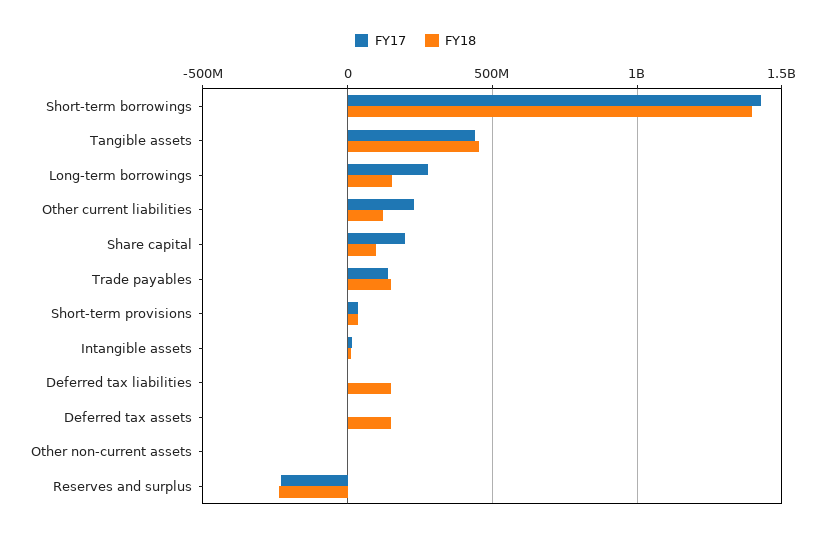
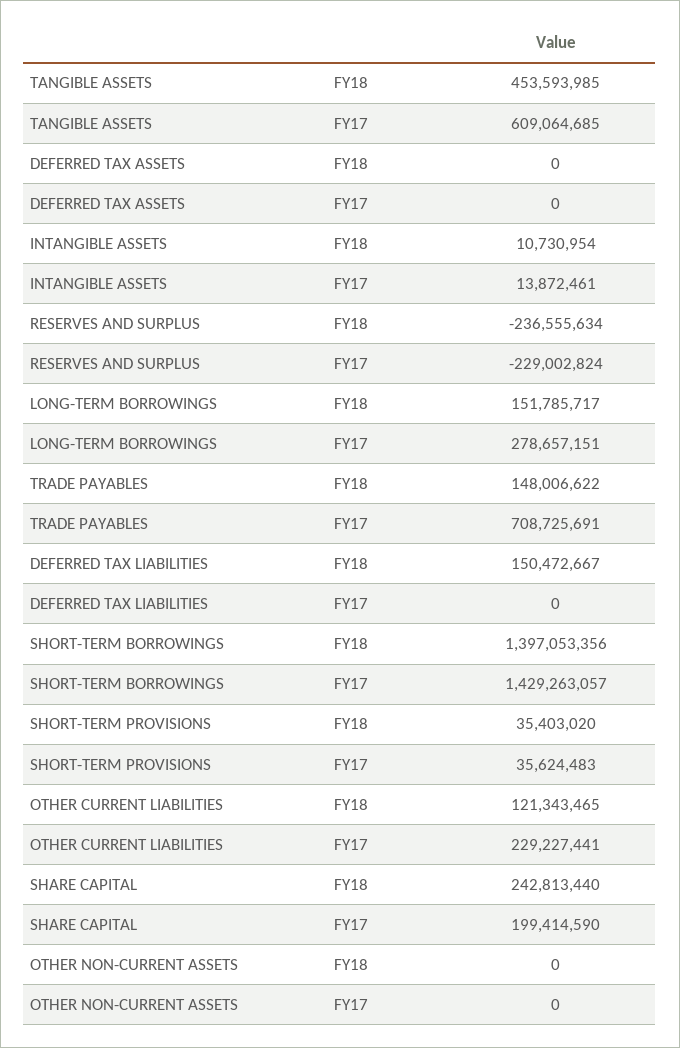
  {
    "FY17": {
      "Short-term borrowings": 1429263057,
-     "Tangible assets": 450000000,
+     "Tangible assets": 609064685,
      "Long-term borrowings": 278657151,
      "Other current liabilities": 229227441,
      "Share capital": 199414590,
-     "Trade payables": 150000000,
+     "Trade payables": 708725691,
      "Short-term provisions": 35624483,
      "Intangible assets": 13872461,
      "Deferred tax liabilities": 0,
      "Deferred tax assets": 0,
      "Other non-current assets": 0,
      "Reserves and surplus": -229002824
    },
    "FY18": {
      "Short-term borrowings": 1397053356,
      "Tangible assets": 453593985,
      "Long-term borrowings": 151785717,
      "Other current liabilities": 121343465,
-     "Share capital": 100000000,
+     "Share capital": 242813440,
      "Trade payables": 148006622,
      "Short-term provisions": 35403020,
      "Intangible assets": 10730954,
      "Deferred tax liabilities": 150472667,
-     "Deferred tax assets": 150000000,
+     "Deferred tax assets": 0,
      "Other non-current assets": 0,
      "Reserves and surplus": -236555634
    }
  }

